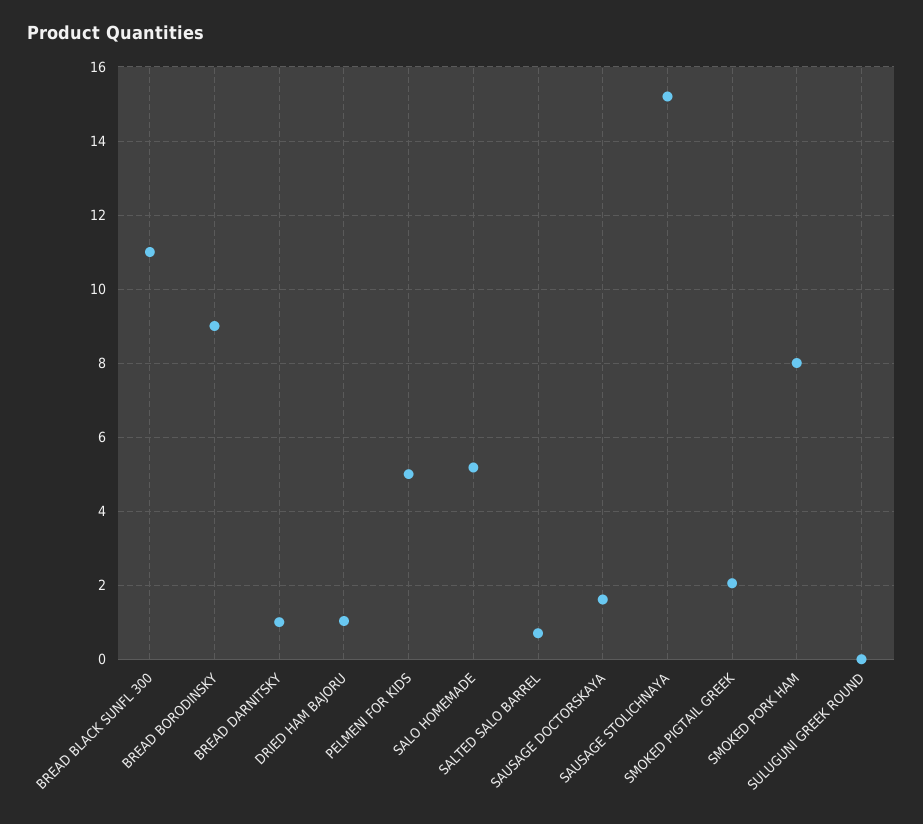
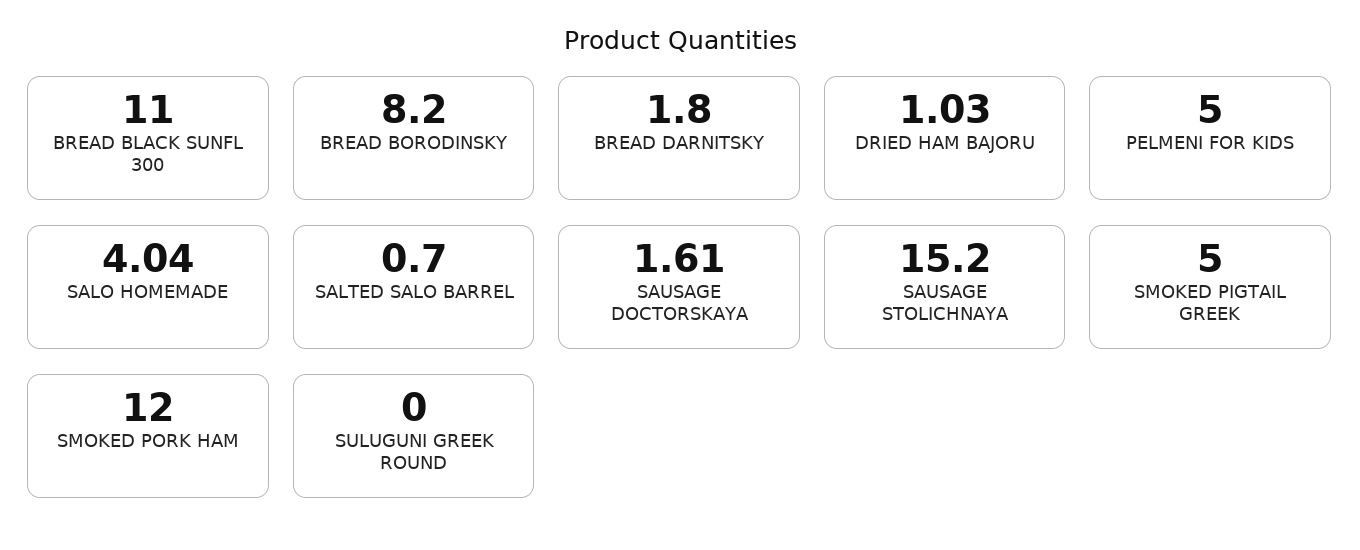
  {
    "BREAD BLACK SUNFL 300": 11,
-   "BREAD BORODINSKY": 9,
+   "BREAD BORODINSKY": 8.2,
-   "BREAD DARNITSKY": 1,
+   "BREAD DARNITSKY": 1.8,
    "DRIED HAM BAJORU": 1.03,
    "PELMENI FOR KIDS": 5,
-   "SALO HOMEMADE": 5.2,
+   "SALO HOMEMADE": 4.04,
    "SALTED SALO BARREL": 0.7,
    "SAUSAGE DOCTORSKAYA": 1.61,
    "SAUSAGE STOLICHNAYA": 15.2,
-   "SMOKED PIGTAIL GREEK": 2,
+   "SMOKED PIGTAIL GREEK": 5,
-   "SMOKED PORK HAM": 8,
+   "SMOKED PORK HAM": 12,
    "SULUGUNI GREEK ROUND": 0
  }

